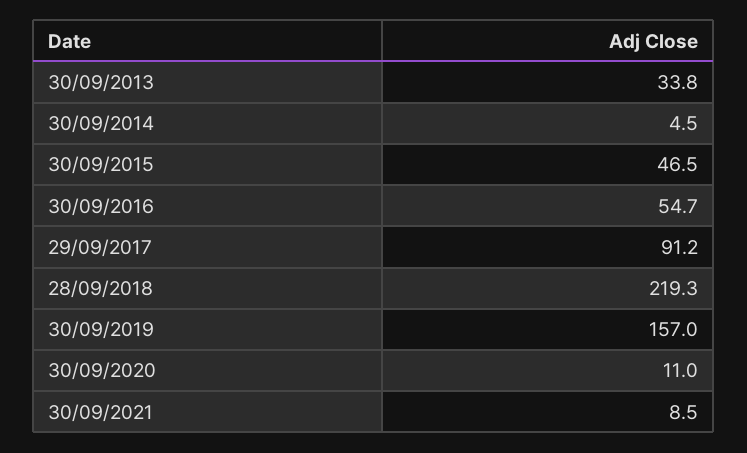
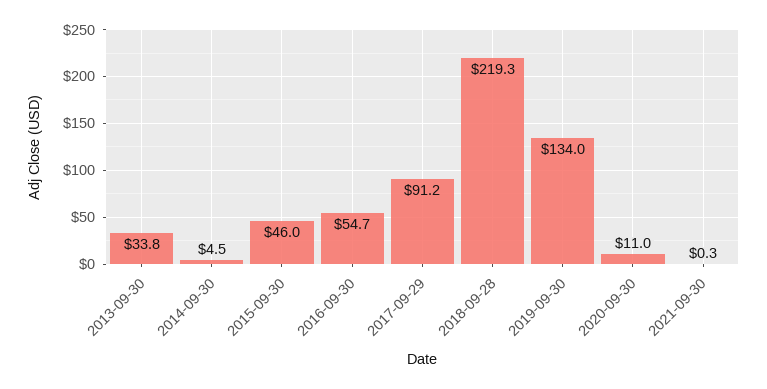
  {
    "30/09/2013": 33.8,
    "30/09/2014": 4.5,
-   "30/09/2015": 46.5,
+   "30/09/2015": 46,
    "30/09/2016": 54.7,
    "29/09/2017": 91.2,
    "28/09/2018": 219.3,
-   "30/09/2019": 157,
+   "30/09/2019": 134,
    "30/09/2020": 11,
-   "30/09/2021": 8.5
+   "30/09/2021": 0.3
  }

